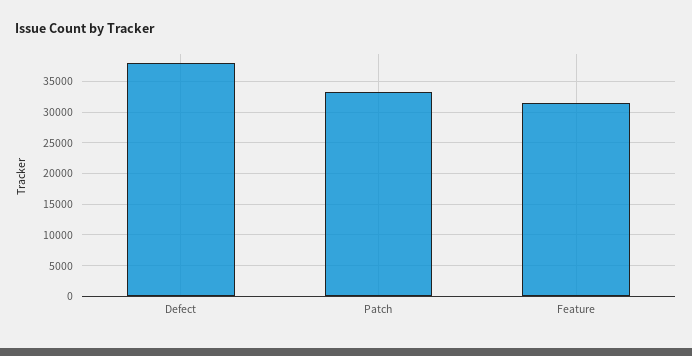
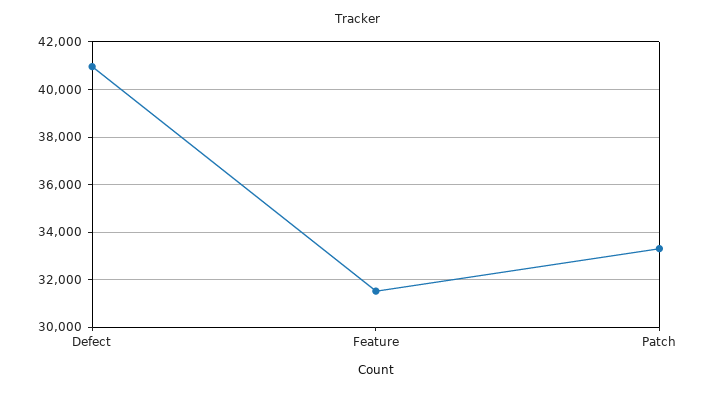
  {
-   "Defect": 38000,
+   "Defect": 41000,
    "Patch": 33500,
    "Feature": 31500
  }

